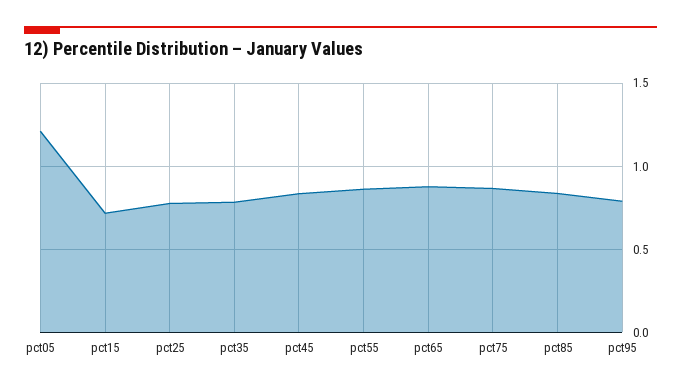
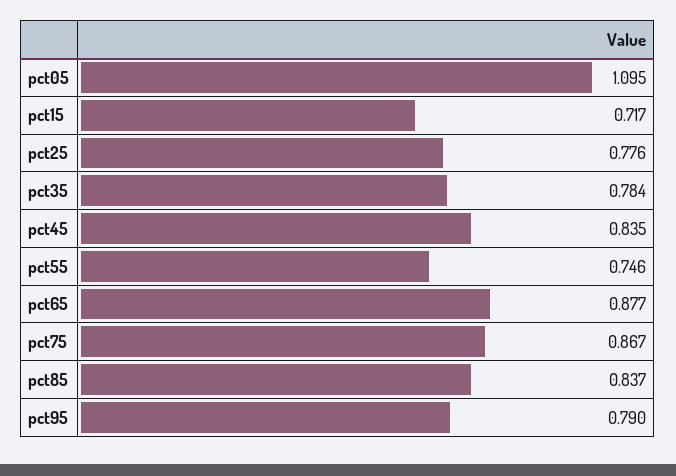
  {
-   "pct05": 1.2,
+   "pct05": 1.095,
    "pct15": 0.717,
    "pct25": 0.776,
    "pct35": 0.784,
    "pct45": 0.835,
-   "pct55": 0.85,
+   "pct55": 0.746,
    "pct65": 0.877,
    "pct75": 0.867,
    "pct85": 0.837,
    "pct95": 0.79
  }

